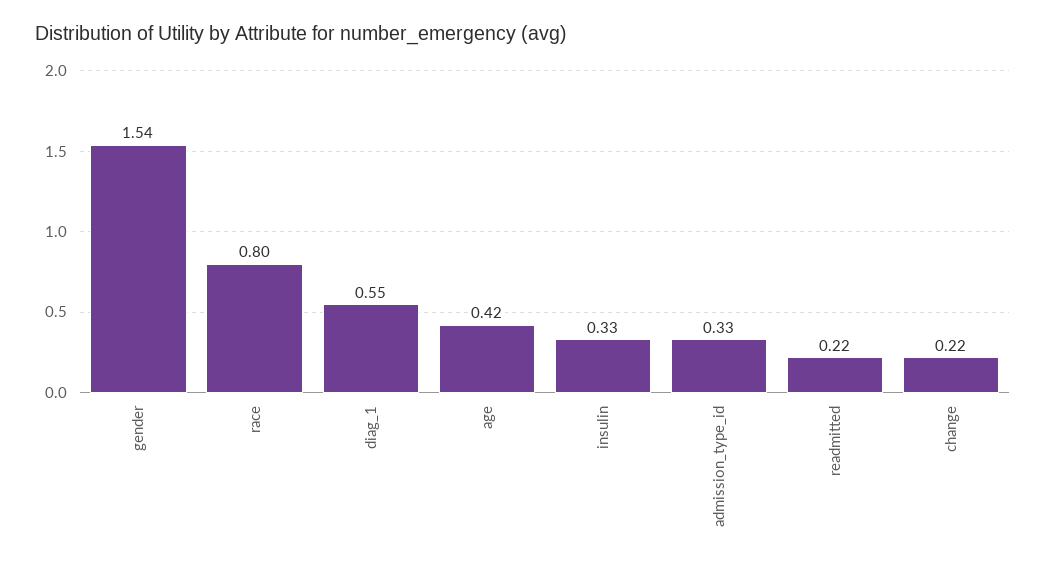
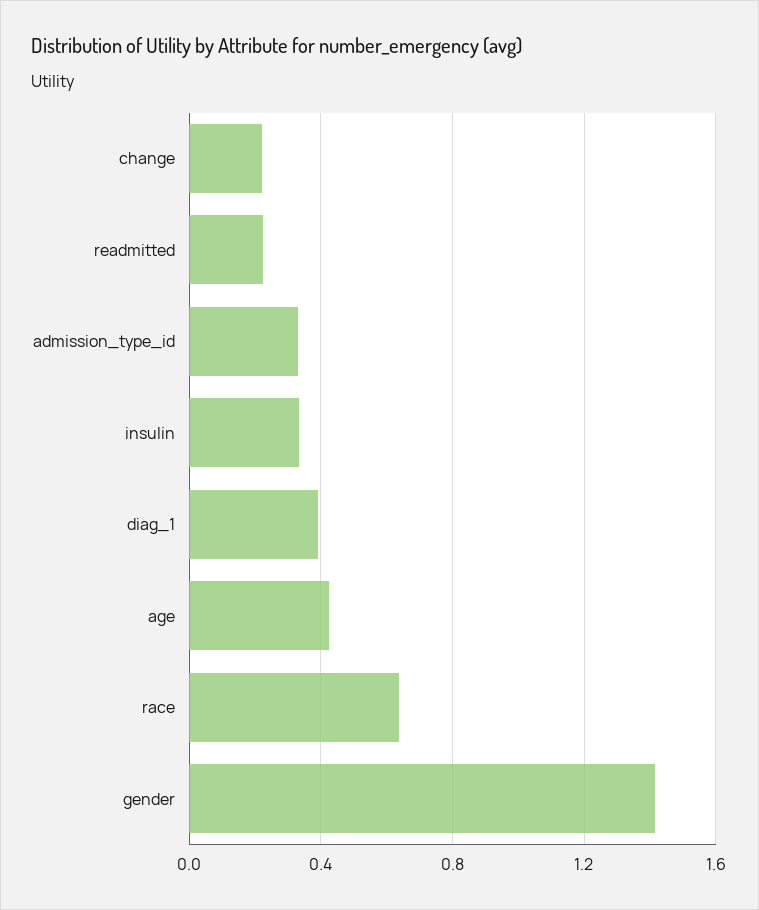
  {
-   "gender": 1.54,
+   "gender": 1.4,
-   "race": 0.8,
+   "race": 0.65,
-   "diag_1": 0.55,
+   "diag_1": 0.4,
    "age": 0.42,
    "insulin": 0.33,
    "admission_type_id": 0.33,
    "readmitted": 0.22,
    "change": 0.22
  }

